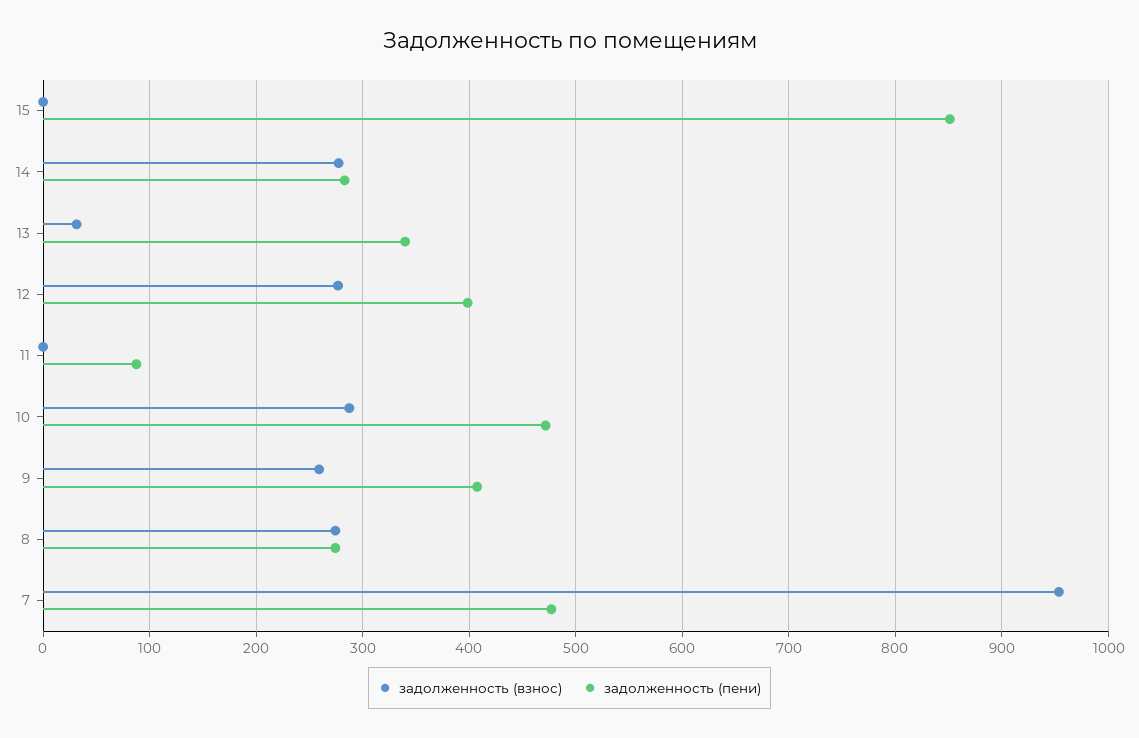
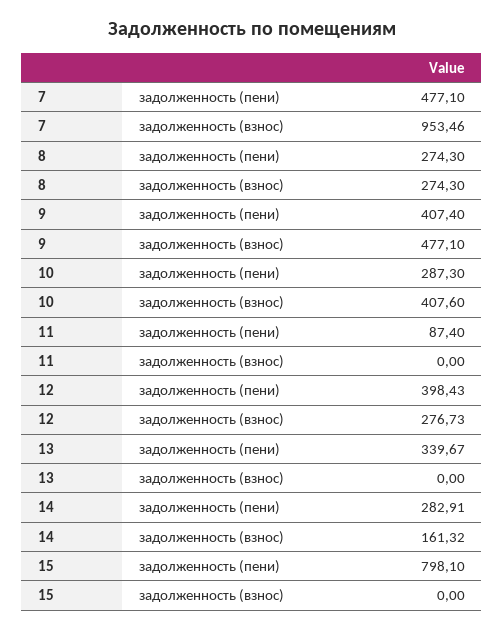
  {
    "задолженность (взнос)": {
      "15": 0,
-     "14": 280,
+     "14": 161.32,
-     "13": 30,
+     "13": 0,
      "12": 276.73,
      "11": 0,
-     "10": 290,
+     "10": 407.6,
-     "9": 260,
+     "9": 477.1,
      "8": 274.3,
      "7": 953.46
    },
    "задолженность (пени)": {
-     "15": 850,
+     "15": 798.1,
      "14": 282.91,
      "13": 339.67,
      "12": 398.43,
      "11": 87.4,
-     "10": 470,
+     "10": 287.3,
      "9": 407.4,
      "8": 274.3,
      "7": 477.1
    }
  }

